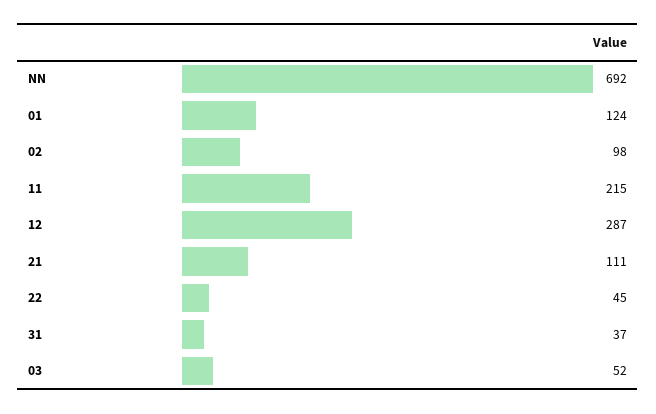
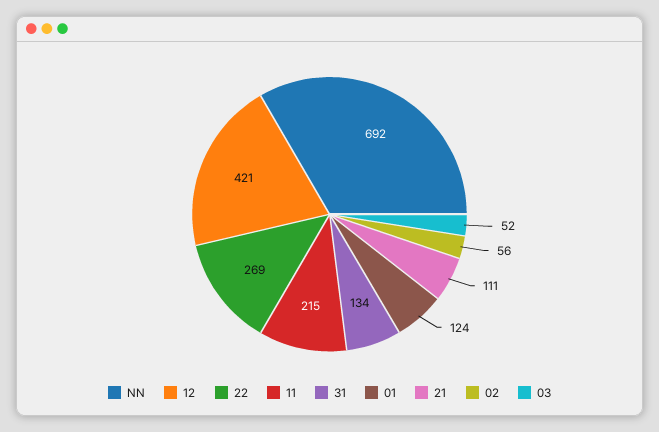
  {
    "NN": 692,
    "01": 124,
-   "02": 98,
+   "02": 56,
    "11": 215,
-   "12": 287,
+   "12": 421,
    "21": 111,
-   "22": 45,
+   "22": 269,
-   "31": 37,
+   "31": 134,
    "03": 52
  }

